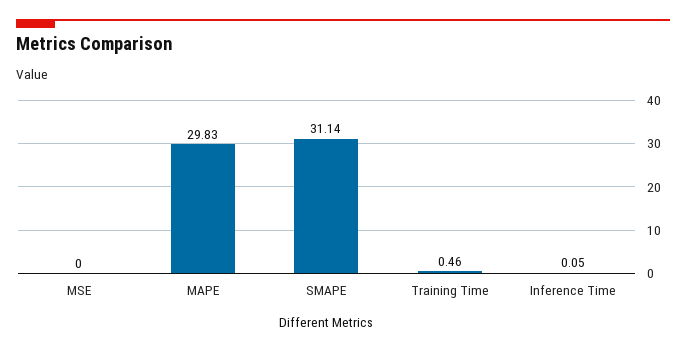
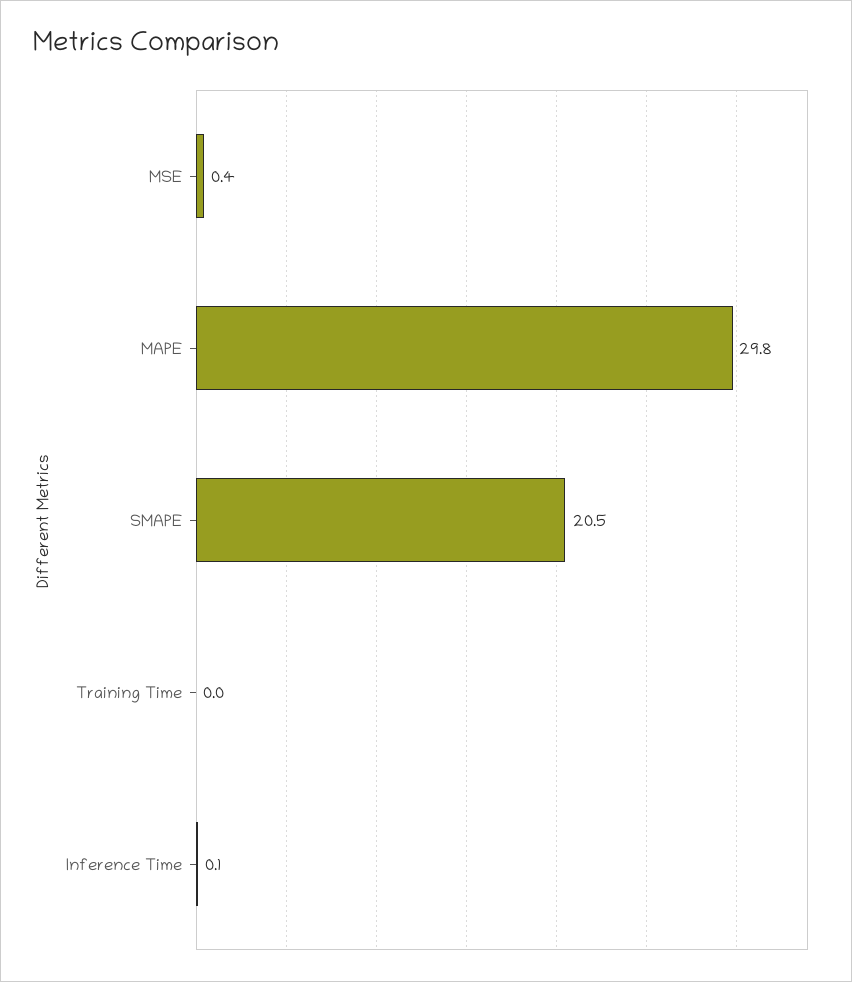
  {
-   "MSE": 0,
+   "MSE": 0.4,
    "MAPE": 29.83,
-   "SMAPE": 31.14,
+   "SMAPE": 20.5,
-   "Training Time": 0.46,
+   "Training Time": 0,
    "Inference Time": 0.05
  }

